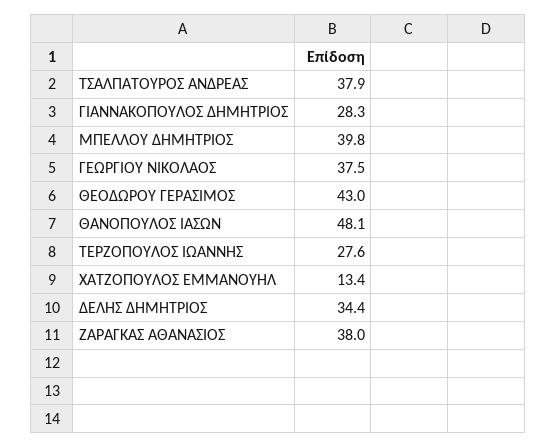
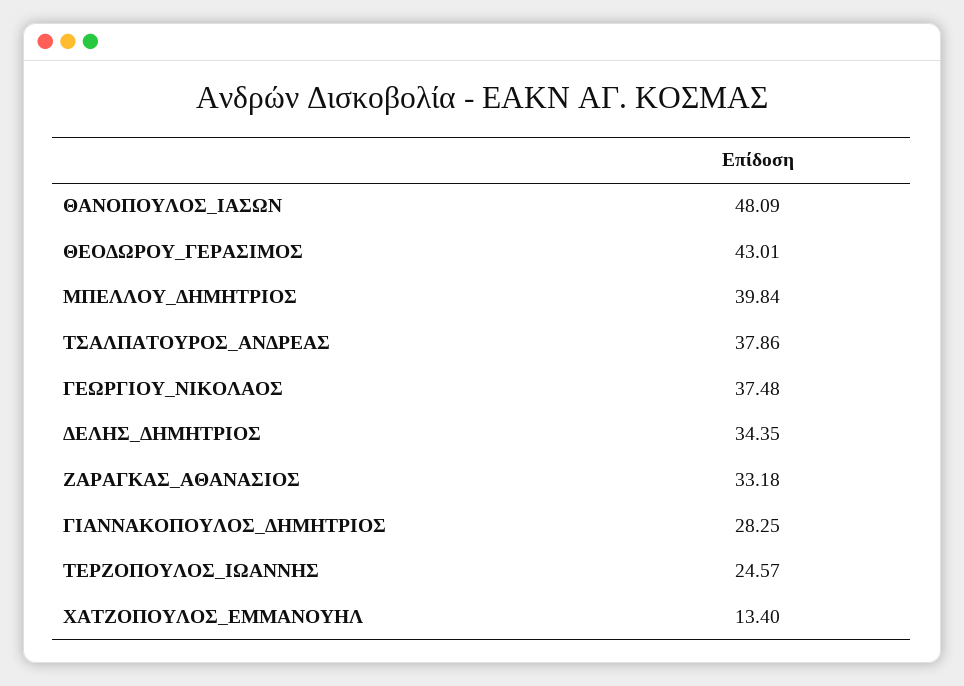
  {
    "ΤΣΑΛΠΑΤΟΥΡΟΣ ΑΝΔΡΕΑΣ": 37.86,
    "ΓΙΑΝΝΑΚΟΠΟΥΛΟΣ ΔΗΜΗΤΡΙΟΣ": 28.25,
    "ΜΠΕΛΛΟΥ ΔΗΜΗΤΡΙΟΣ": 39.84,
    "ΓΕΩΡΓΙΟΥ ΝΙΚΟΛΑΟΣ": 37.48,
    "ΘΕΟΔΩΡΟΥ ΓΕΡΑΣΙΜΟΣ": 43.01,
    "ΘΑΝΟΠΟΥΛΟΣ ΙΑΣΩΝ": 48.09,
-   "ΤΕΡΖΟΠΟΥΛΟΣ ΙΩΑΝΝΗΣ": 27.6,
+   "ΤΕΡΖΟΠΟΥΛΟΣ ΙΩΑΝΝΗΣ": 24.57,
    "ΧΑΤΖΟΠΟΥΛΟΣ ΕΜΜΑΝΟΥΗΛ": 13.4,
    "ΔΕΛΗΣ ΔΗΜΗΤΡΙΟΣ": 34.35,
-   "ΖΑΡΑΓΚΑΣ ΑΘΑΝΑΣΙΟΣ": 38
+   "ΖΑΡΑΓΚΑΣ ΑΘΑΝΑΣΙΟΣ": 33.18
  }

